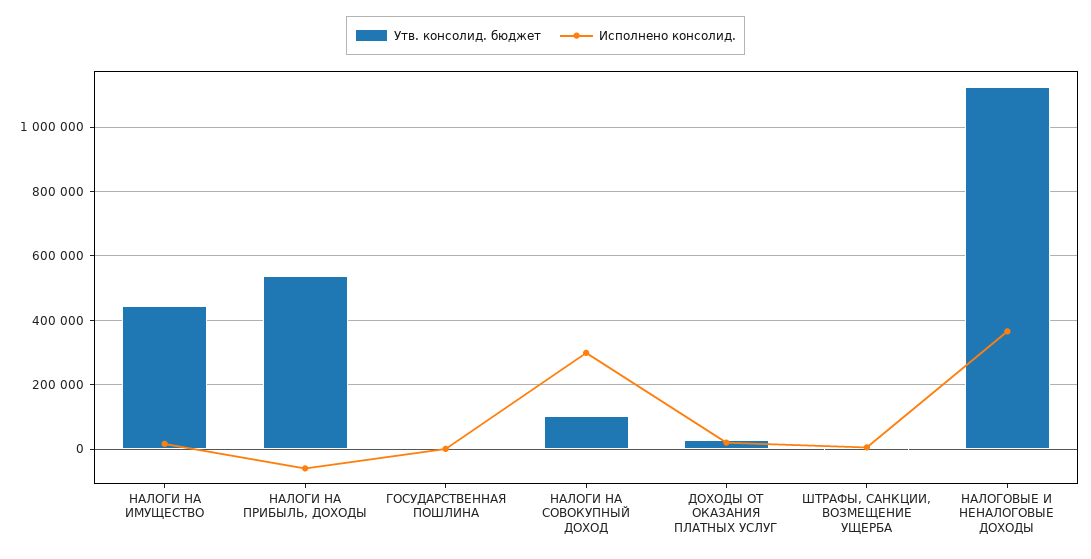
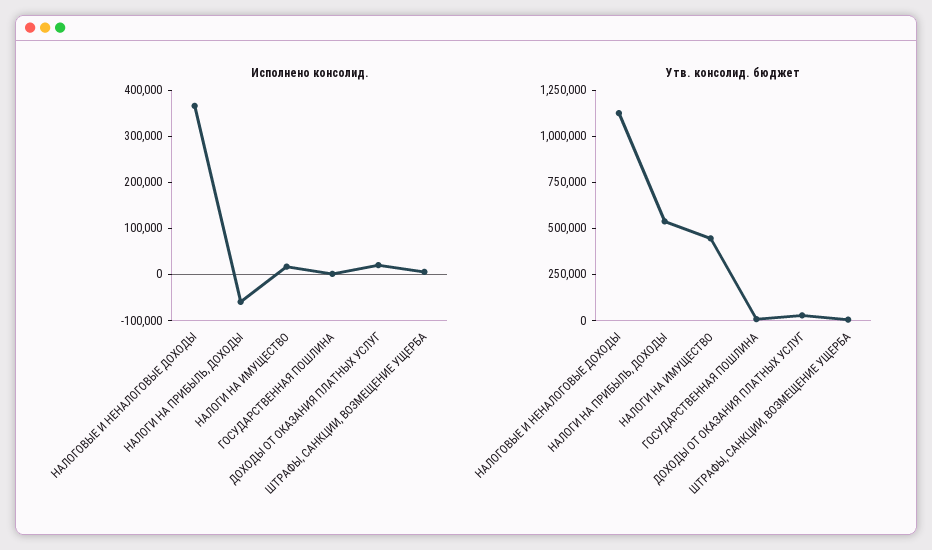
  {
    "Утв. консолид. бюджет": {
      "НАЛОГИ НА ИМУЩЕСТВО": 440000,
      "НАЛОГИ НА ПРИБЫЛЬ, ДОХОДЫ": 540000,
      "ГОСУДАРСТВЕННАЯ ПОШЛИНА": 0,
-     "НАЛОГИ НА СОВОКУПНЫЙ ДОХОД": 100000,
      "ДОХОДЫ ОТ ОКАЗАНИЯ ПЛАТНЫХ УСЛУГ": 20000,
      "ШТРАФЫ, САНКЦИИ, ВОЗМЕЩЕНИЕ УЩЕРБА": 0,
      "НАЛОГОВЫЕ И НЕНАЛОГОВЫЕ ДОХОДЫ": 1120000
    },
    "Исполнено консолид.": {
      "НАЛОГИ НА ИМУЩЕСТВО": 20000,
      "НАЛОГИ НА ПРИБЫЛЬ, ДОХОДЫ": -60000,
      "ГОСУДАРСТВЕННАЯ ПОШЛИНА": 0,
-     "НАЛОГИ НА СОВОКУПНЫЙ ДОХОД": 300000,
      "ДОХОДЫ ОТ ОКАЗАНИЯ ПЛАТНЫХ УСЛУГ": 20000,
      "ШТРАФЫ, САНКЦИИ, ВОЗМЕЩЕНИЕ УЩЕРБА": 0,
      "НАЛОГОВЫЕ И НЕНАЛОГОВЫЕ ДОХОДЫ": 360000
    }
  }

